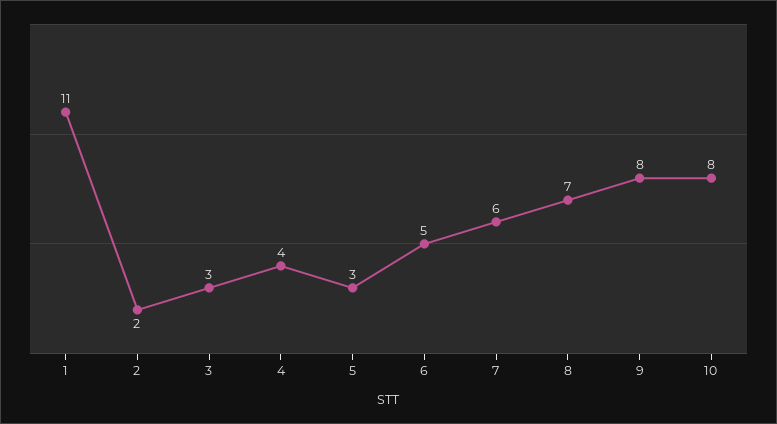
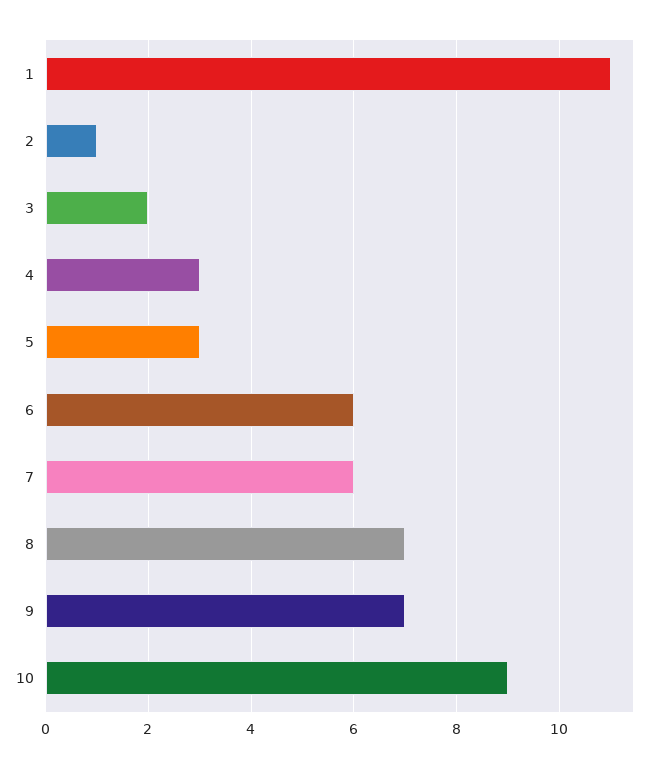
  {
    "1": 11,
-   "2": 2,
+   "2": 1,
-   "3": 3,
+   "3": 2,
-   "4": 4,
+   "4": 3,
    "5": 3,
-   "6": 5,
+   "6": 6,
    "7": 6,
    "8": 7,
-   "9": 8,
+   "9": 7,
-   "10": 8
+   "10": 9
  }

